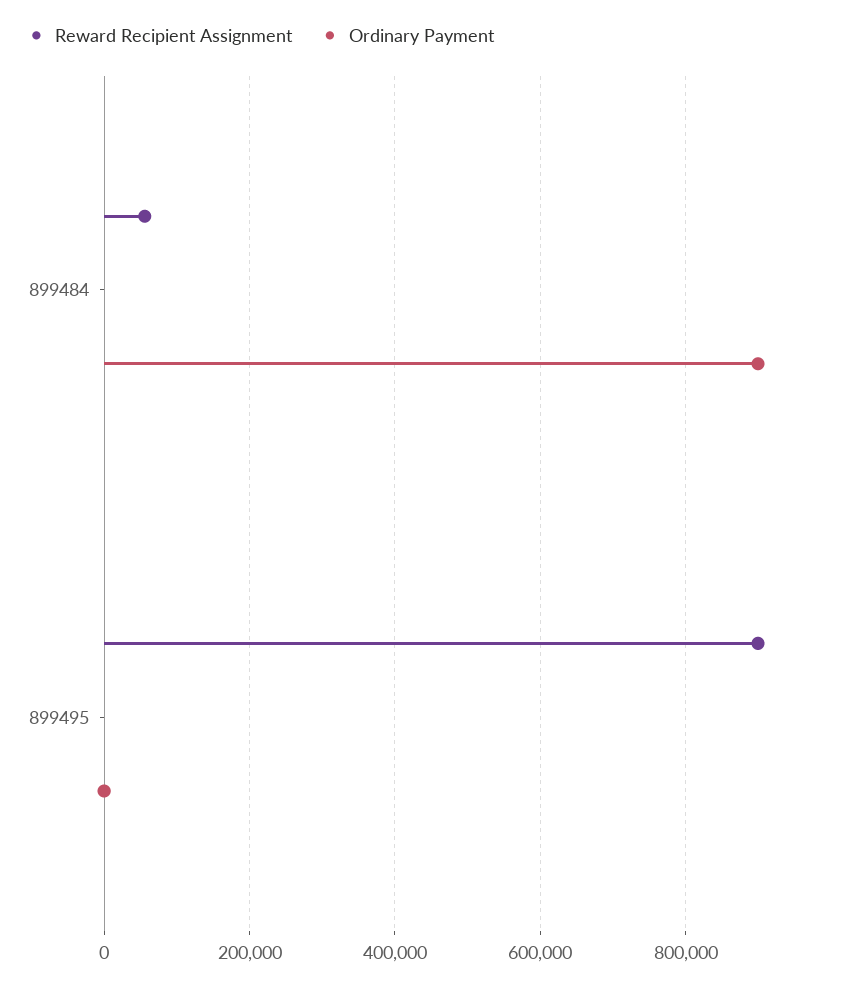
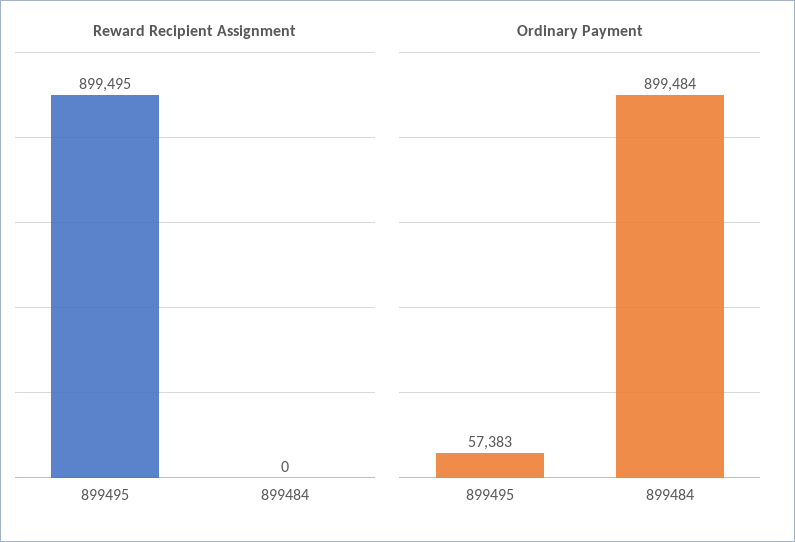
  {
    "Reward Recipient Assignment": {
-     "899484": 60000,
+     "899484": 0,
      "899495": 899495
    },
    "Ordinary Payment": {
      "899484": 899484,
-     "899495": 0
+     "899495": 57383
    }
  }

